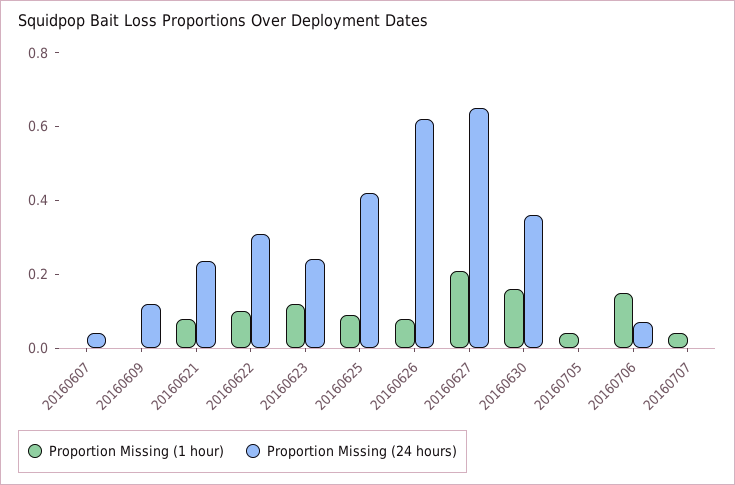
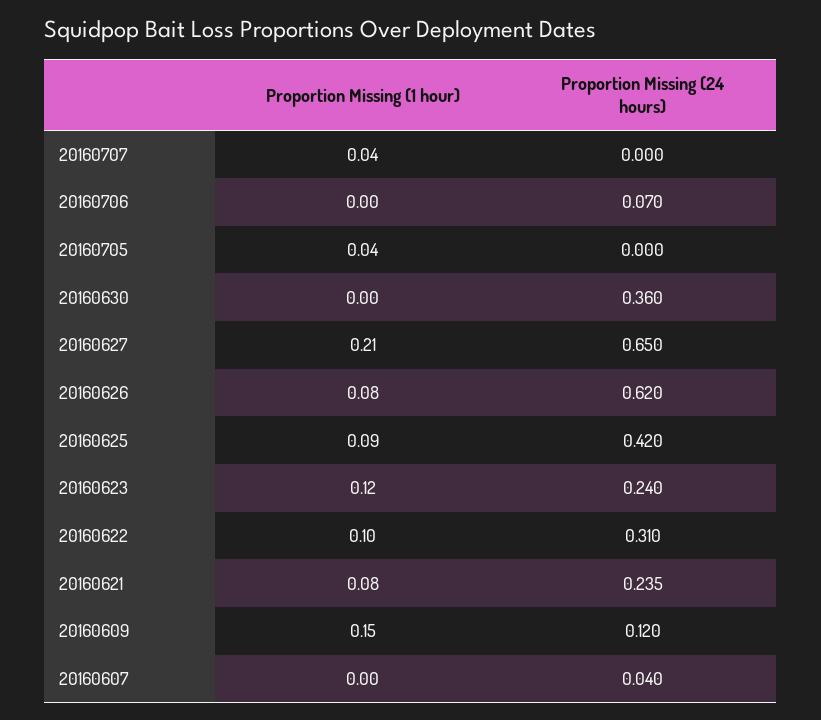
  {
    "Proportion Missing (1 hour)": {
      "20160607": 0,
-     "20160609": 0,
+     "20160609": 0.15,
      "20160621": 0.08,
      "20160622": 0.1,
      "20160623": 0.12,
      "20160625": 0.09,
      "20160626": 0.08,
      "20160627": 0.21,
-     "20160630": 0.15,
+     "20160630": 0,
      "20160705": 0.04,
-     "20160706": 0.15,
+     "20160706": 0,
      "20160707": 0.04
    },
    "Proportion Missing (24 hours)": {
      "20160607": 0.04,
      "20160609": 0.12,
      "20160621": 0.235,
      "20160622": 0.31,
      "20160623": 0.24,
      "20160625": 0.42,
      "20160626": 0.62,
      "20160627": 0.65,
      "20160630": 0.36,
      "20160705": 0,
      "20160706": 0.07,
      "20160707": 0
    }
  }

